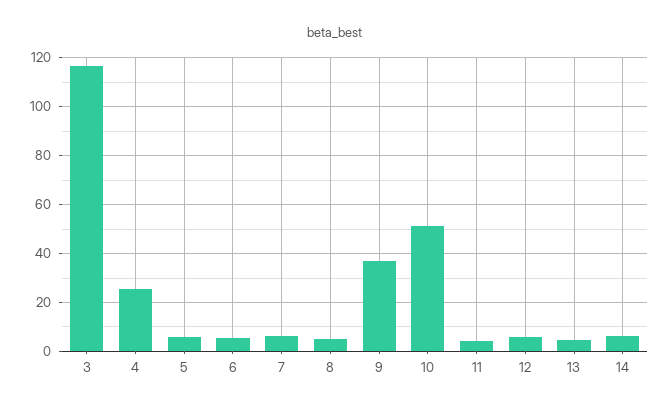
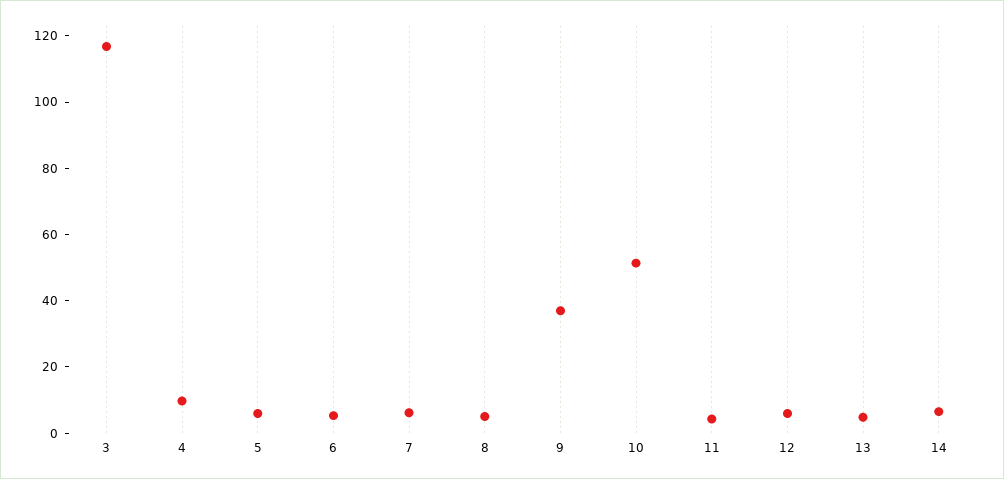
  {
    "3": 117.5,
-   "4": 25,
+   "4": 10,
    "5": 5,
    "6": 5,
    "7": 5,
    "8": 5,
    "9": 37.5,
    "10": 52.5,
    "11": 5,
    "12": 5,
    "13": 5,
    "14": 7.5
  }

